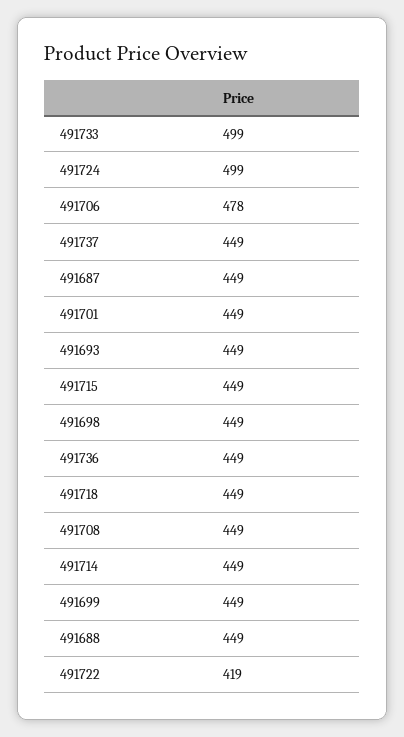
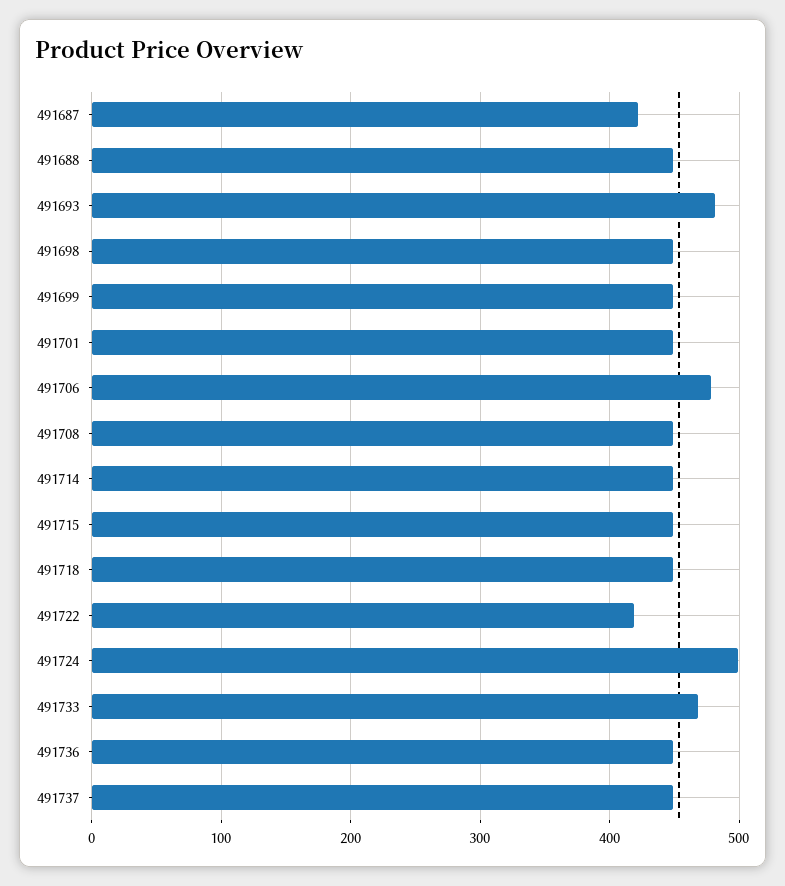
  {
-   "491733": 499,
+   "491733": 470,
    "491724": 499,
    "491706": 478,
    "491737": 449,
-   "491687": 449,
+   "491687": 420,
    "491701": 449,
-   "491693": 449,
+   "491693": 480,
    "491715": 449,
    "491698": 449,
    "491736": 449,
    "491718": 449,
    "491708": 449,
    "491714": 449,
    "491699": 449,
    "491688": 449,
    "491722": 419
  }

